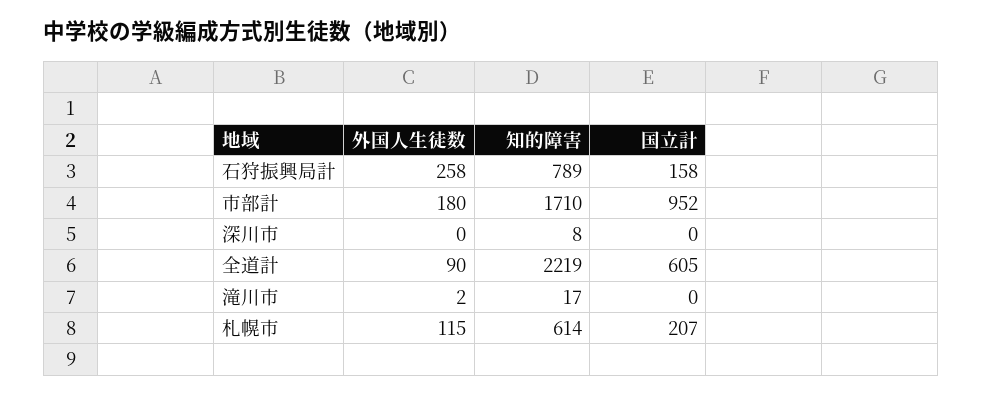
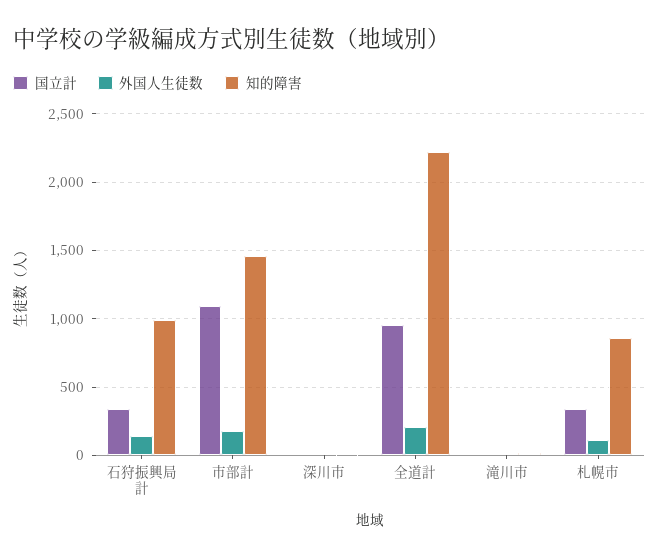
  {
    "外国人生徒数": {
-     "石狩振興局計": 258,
+     "石狩振興局計": 150,
      "市部計": 180,
      "深川市": 0,
-     "全道計": 90,
+     "全道計": 200,
      "滝川市": 2,
      "札幌市": 115
    },
    "知的障害": {
-     "石狩振興局計": 789,
+     "石狩振興局計": 1000,
-     "市部計": 1710,
+     "市部計": 1450,
      "深川市": 8,
      "全道計": 2219,
      "滝川市": 17,
-     "札幌市": 614
+     "札幌市": 850
    },
    "国立計": {
-     "石狩振興局計": 158,
+     "石狩振興局計": 350,
-     "市部計": 952,
+     "市部計": 1100,
      "深川市": 0,
-     "全道計": 605,
+     "全道計": 950,
      "滝川市": 0,
-     "札幌市": 207
+     "札幌市": 350
    }
  }

